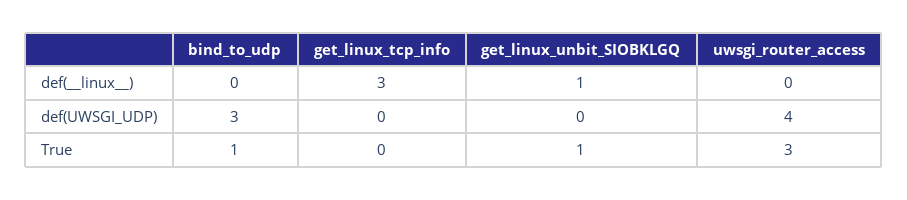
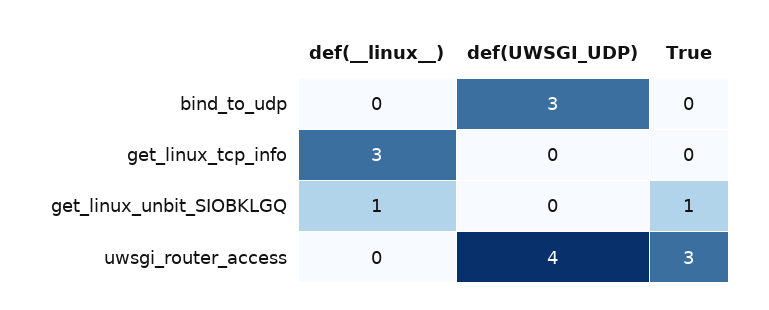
  {
    "bind_to_udp": {
      "def(__linux__)": 0,
      "def(UWSGI_UDP)": 3,
-     "True": 1
+     "True": 0
    },
    "get_linux_tcp_info": {
      "def(__linux__)": 3,
      "def(UWSGI_UDP)": 0,
      "True": 0
    },
    "get_linux_unbit_SIOBKLGQ": {
      "def(__linux__)": 1,
      "def(UWSGI_UDP)": 0,
      "True": 1
    },
    "uwsgi_router_access": {
      "def(__linux__)": 0,
      "def(UWSGI_UDP)": 4,
      "True": 3
    }
  }

